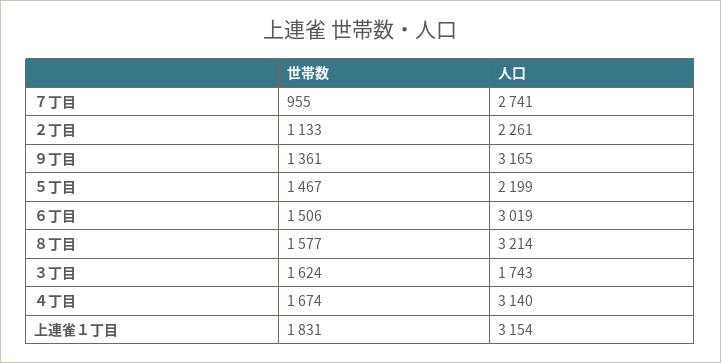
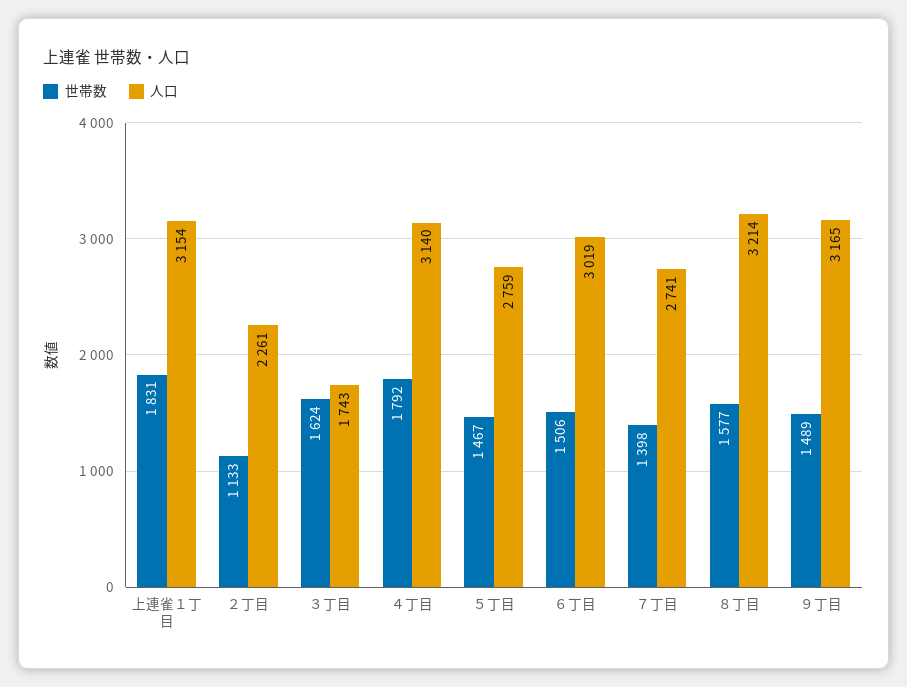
  {
    "世帯数": {
-     "７丁目": 955,
+     "７丁目": 1398,
      "２丁目": 1133,
-     "９丁目": 1361,
+     "９丁目": 1489,
      "５丁目": 1467,
      "６丁目": 1506,
      "８丁目": 1577,
      "３丁目": 1624,
-     "４丁目": 1674,
+     "４丁目": 1792,
      "上連雀１丁目": 1831
    },
    "人口": {
      "７丁目": 2741,
      "２丁目": 2261,
      "９丁目": 3165,
-     "５丁目": 2199,
+     "５丁目": 2759,
      "６丁目": 3019,
      "８丁目": 3214,
      "３丁目": 1743,
      "４丁目": 3140,
      "上連雀１丁目": 3154
    }
  }

